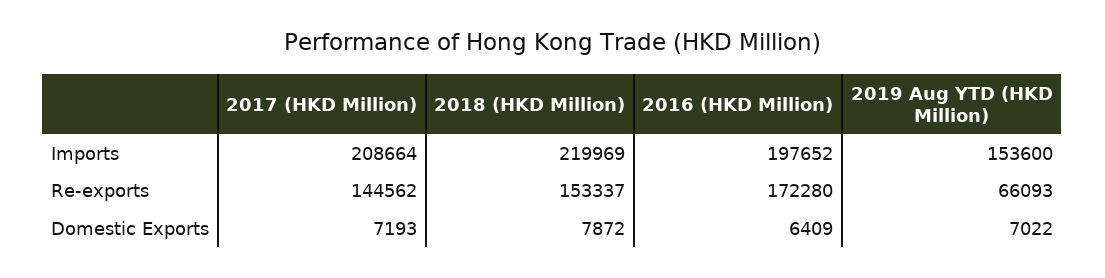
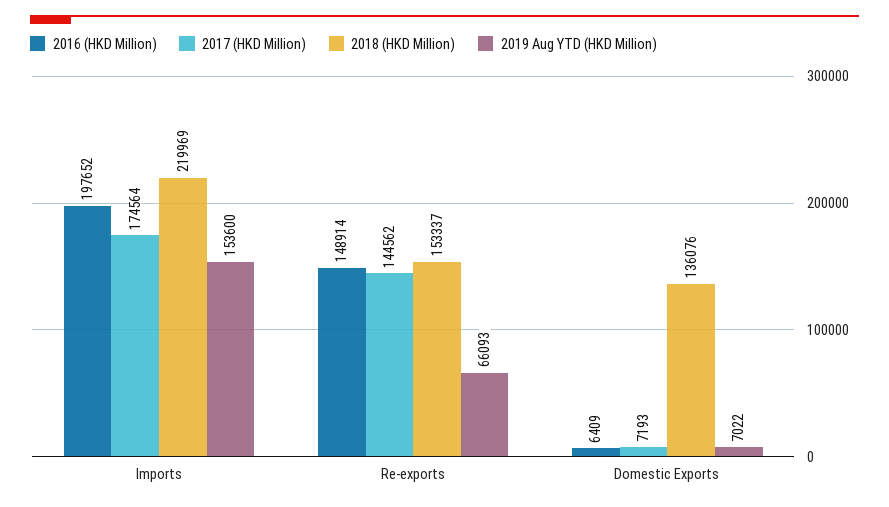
  {
    "2017 (HKD Million)": {
-     "Imports": 208664,
+     "Imports": 174564,
      "Re-exports": 144562,
      "Domestic Exports": 7193
    },
    "2018 (HKD Million)": {
      "Imports": 219969,
      "Re-exports": 153337,
-     "Domestic Exports": 7872
+     "Domestic Exports": 136076
    },
    "2016 (HKD Million)": {
      "Imports": 197652,
-     "Re-exports": 172280,
+     "Re-exports": 148914,
      "Domestic Exports": 6409
    },
    "2019 Aug YTD (HKD Million)": {
      "Imports": 153600,
      "Re-exports": 66093,
      "Domestic Exports": 7022
    }
  }

